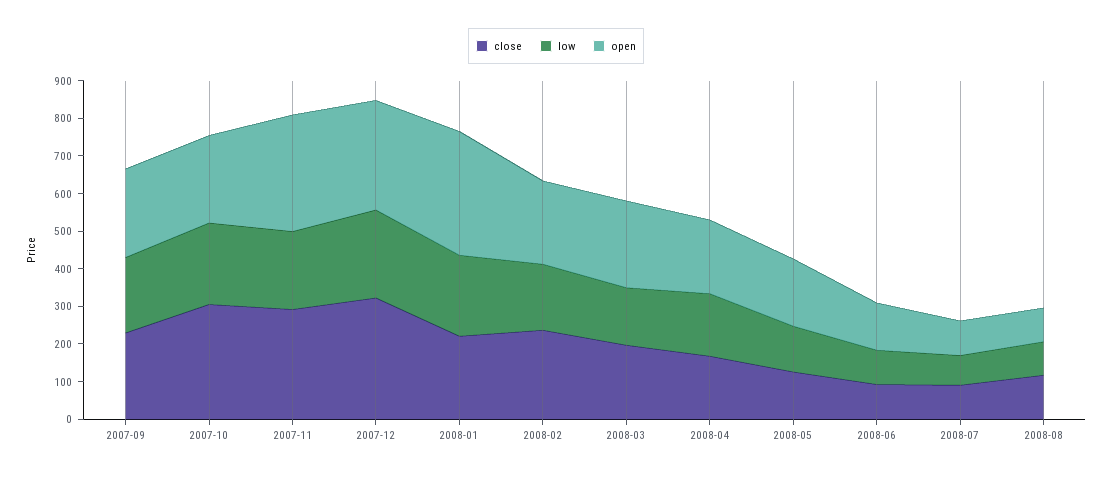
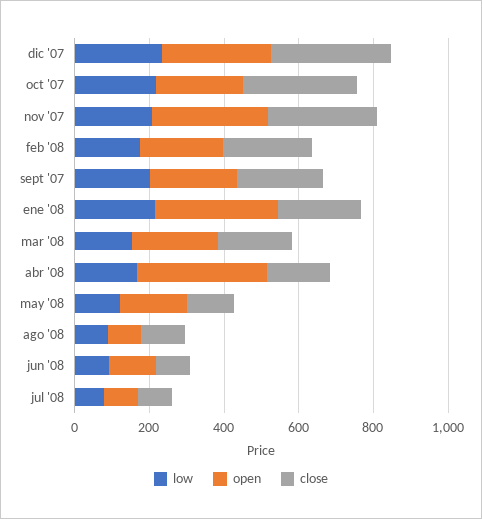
  {
    "close": {
      "2007-09": 225,
      "2007-10": 300,
      "2007-11": 300,
      "2007-12": 325,
      "2008-01": 225,
      "2008-02": 225,
      "2008-03": 200,
      "2008-04": 175,
      "2008-05": 125,
      "2008-06": 100,
      "2008-07": 100,
      "2008-08": 125
    },
    "low": {
      "2007-09": 200,
      "2007-10": 225,
      "2007-11": 200,
      "2007-12": 225,
      "2008-01": 225,
      "2008-02": 175,
      "2008-03": 150,
      "2008-04": 175,
      "2008-05": 125,
      "2008-06": 100,
      "2008-07": 75,
      "2008-08": 100
    },
    "open": {
      "2007-09": 225,
      "2007-10": 225,
      "2007-11": 300,
      "2007-12": 300,
      "2008-01": 325,
      "2008-02": 225,
      "2008-03": 225,
-     "2008-04": 200,
+     "2008-04": 350,
      "2008-05": 175,
      "2008-06": 125,
      "2008-07": 100,
      "2008-08": 100
    }
  }

